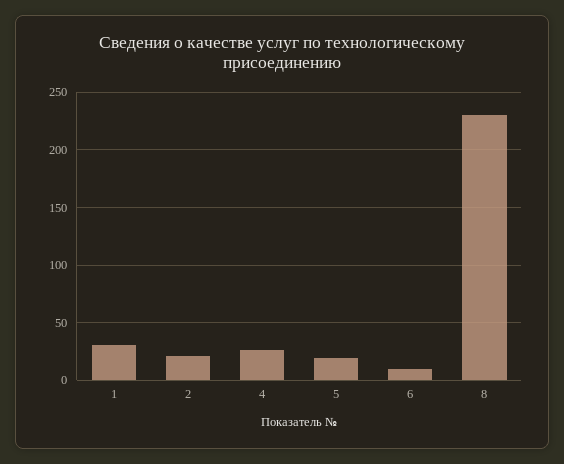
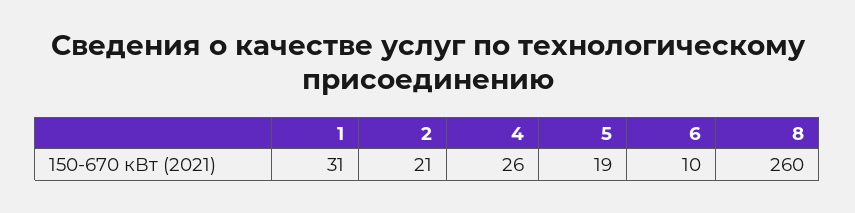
  {
    "1": 31,
    "2": 21,
    "4": 26,
    "5": 19,
    "6": 10,
-   "8": 230
+   "8": 260
  }

